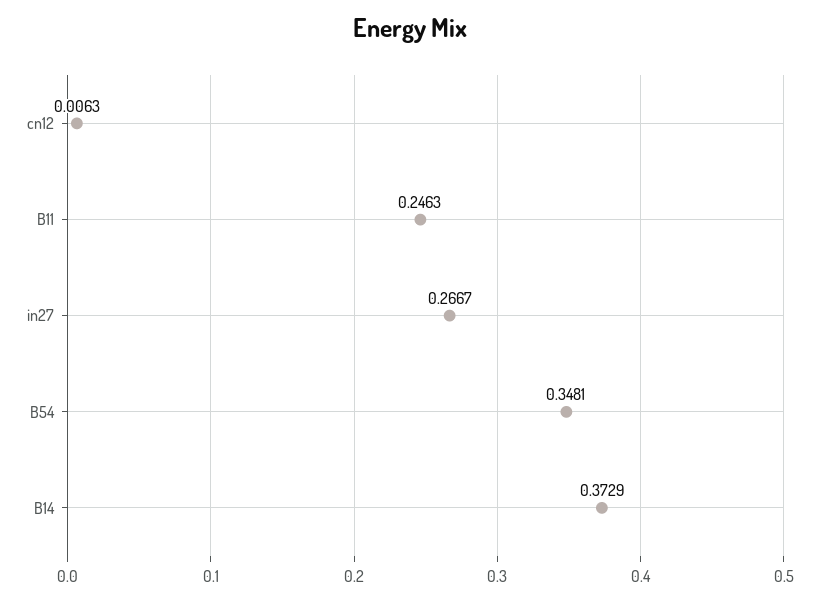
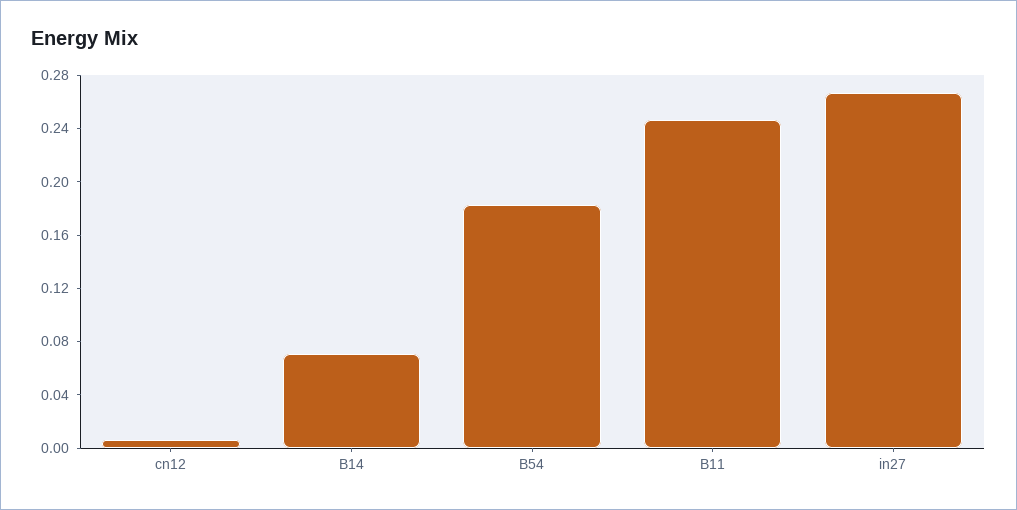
  {
    "cn12": 0.0063,
    "B11": 0.2463,
    "in27": 0.2667,
-   "B54": 0.3481,
+   "B54": 0.18,
-   "B14": 0.3729
+   "B14": 0.07
  }

